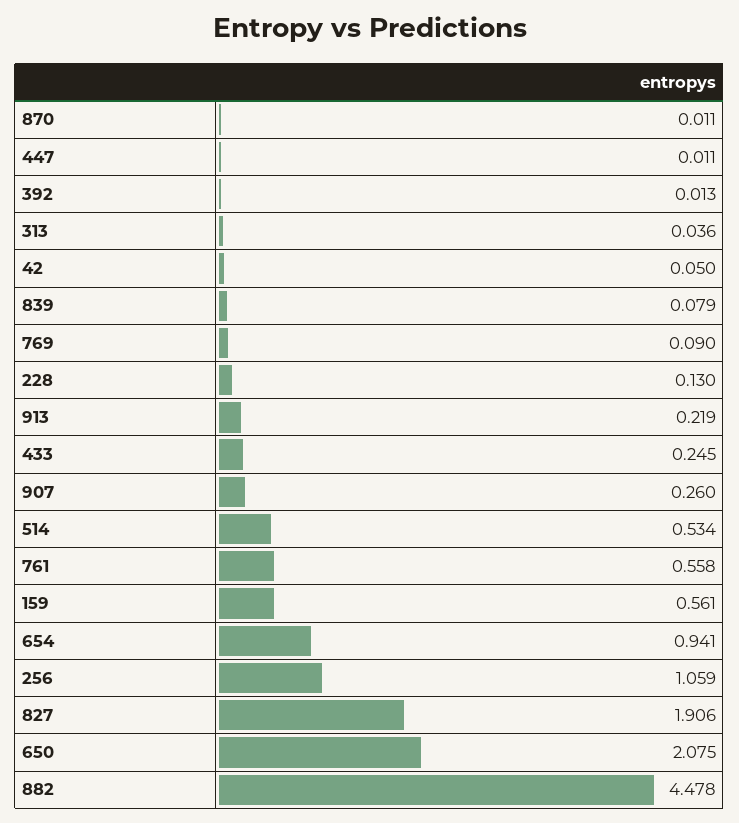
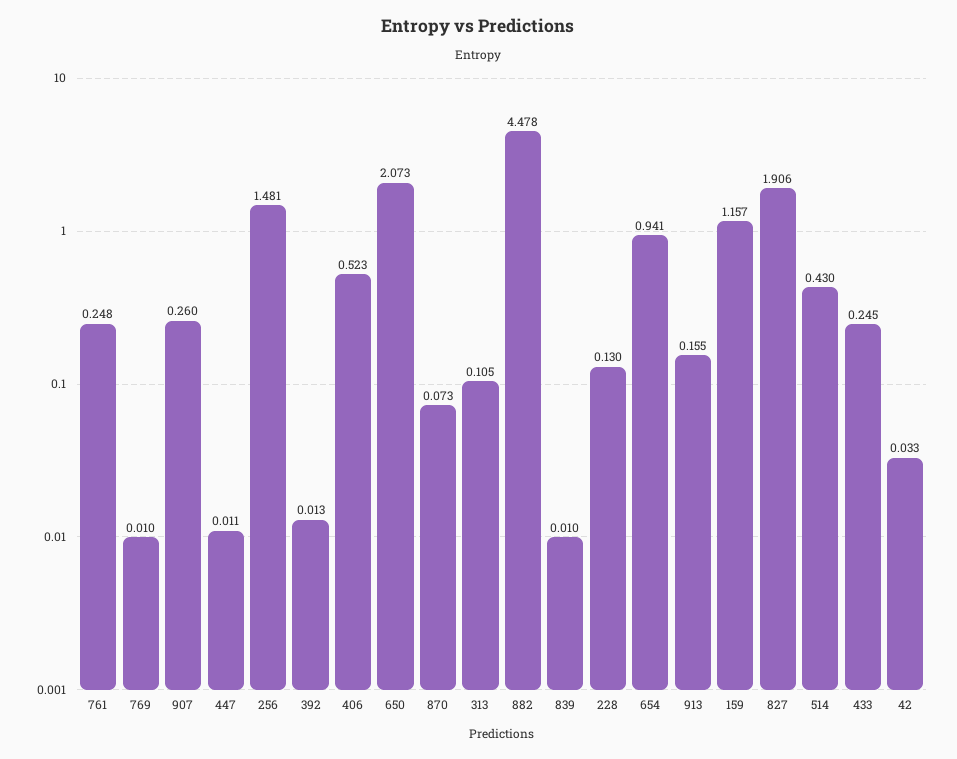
  {
-   "870": 0.011,
+   "870": 0.073,
    "447": 0.011,
    "392": 0.013,
-   "313": 0.036,
+   "313": 0.105,
-   "42": 0.05,
+   "42": 0.033,
-   "839": 0.079,
+   "839": 0.01,
-   "769": 0.09,
+   "769": 0.01,
    "228": 0.13,
-   "913": 0.219,
+   "913": 0.155,
    "433": 0.245,
    "907": 0.26,
-   "514": 0.534,
+   "514": 0.43,
-   "761": 0.558,
+   "761": 0.248,
-   "159": 0.561,
+   "159": 1.157,
    "654": 0.941,
-   "256": 1.059,
+   "256": 1.481,
    "827": 1.906,
-   "650": 2.075,
+   "650": 2.073,
-   "882": 4.478
+   "882": 4.478,
+   "406": 0.523
  }

